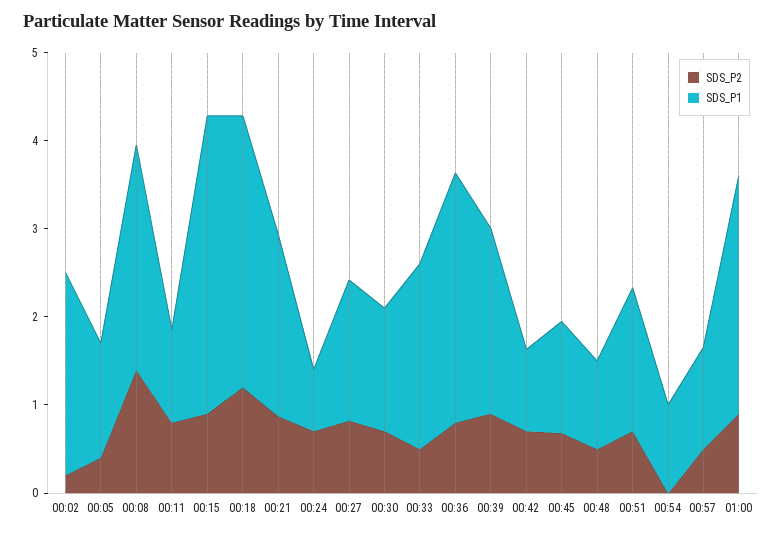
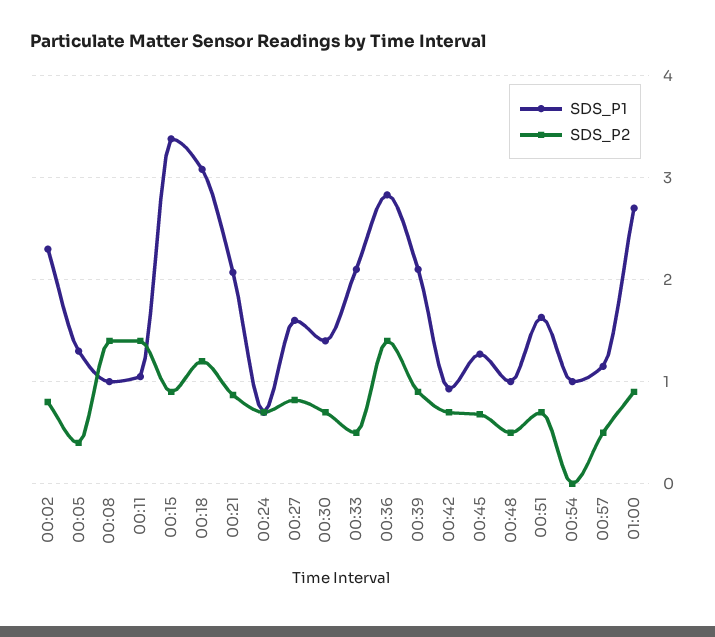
  {
    "SDS_P2": {
-     "00:02": 0.2,
+     "00:02": 0.8,
      "00:05": 0.4,
      "00:08": 1.4,
-     "00:11": 0.8,
+     "00:11": 1.4,
      "00:15": 0.9,
      "00:18": 1.2,
      "00:21": 0.9,
      "00:24": 0.7,
      "00:27": 0.8,
      "00:30": 0.7,
      "00:33": 0.5,
-     "00:36": 0.8,
+     "00:36": 1.4,
      "00:39": 0.9,
      "00:42": 0.7,
      "00:45": 0.7,
      "00:48": 0.5,
      "00:51": 0.7,
      "00:54": 0,
      "00:57": 0.5,
      "01:00": 0.9
    },
    "SDS_P1": {
      "00:02": 2.3,
      "00:05": 1.3,
-     "00:08": 2.6,
+     "00:08": 1,
      "00:11": 1.1,
      "00:15": 3.4,
      "00:18": 3.1,
      "00:21": 2.1,
      "00:24": 0.7,
      "00:27": 1.6,
      "00:30": 1.4,
      "00:33": 2.1,
      "00:36": 2.8,
      "00:39": 2.1,
      "00:42": 0.9,
      "00:45": 1.3,
      "00:48": 1,
      "00:51": 1.6,
      "00:54": 1,
      "00:57": 1.2,
      "01:00": 2.7
    }
  }

